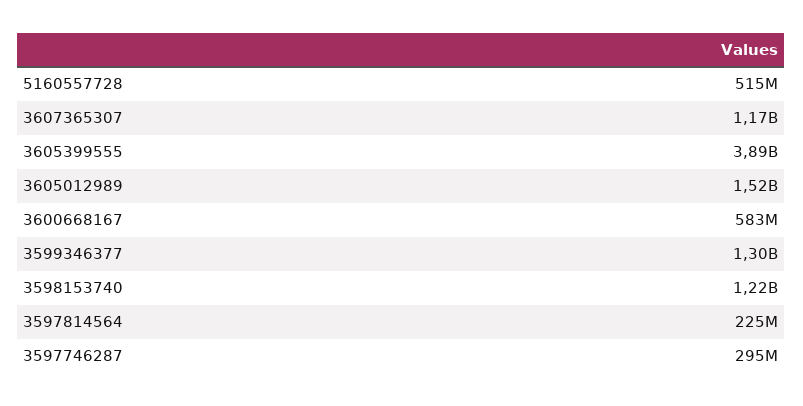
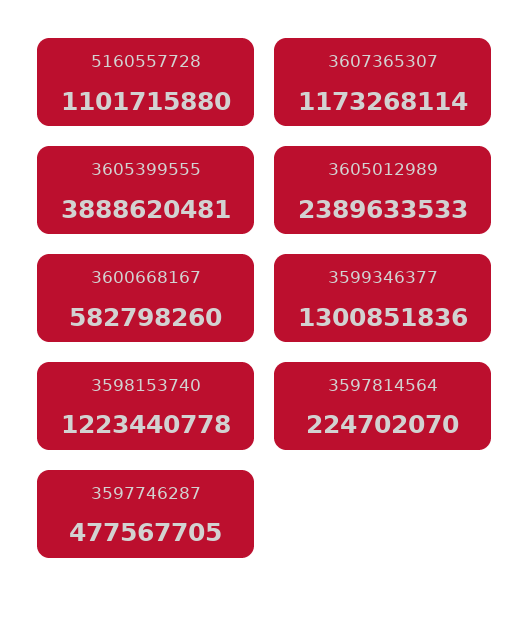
  {
-   "5160557728": 515000000,
+   "5160557728": 1101715880,
    "3607365307": 1173268114,
    "3605399555": 3888620481,
-   "3605012989": 1520000000,
+   "3605012989": 2389633533,
    "3600668167": 582798260,
    "3599346377": 1300851836,
    "3598153740": 1223440778,
    "3597814564": 224702070,
-   "3597746287": 295000000
+   "3597746287": 477567705
  }

